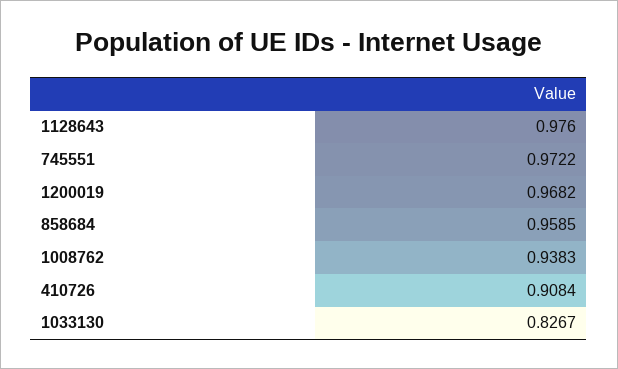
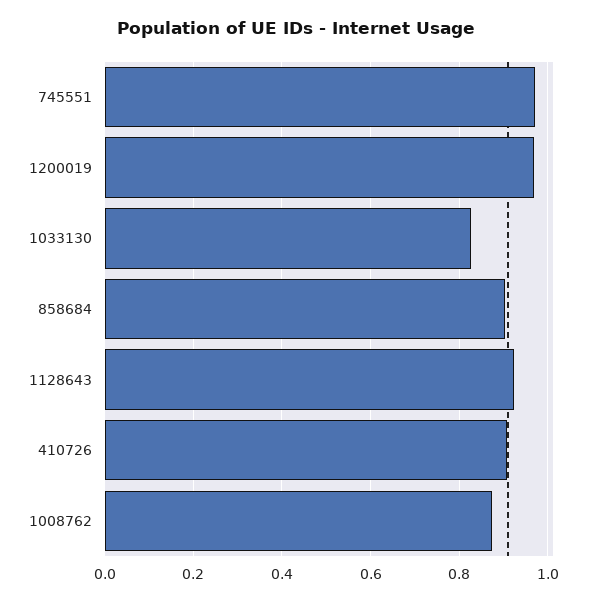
  {
-   "1128643": 0.976,
+   "1128643": 0.92,
    "745551": 0.9722,
    "1200019": 0.9682,
-   "858684": 0.9585,
+   "858684": 0.9,
-   "1008762": 0.9383,
+   "1008762": 0.88,
    "410726": 0.9084,
    "1033130": 0.8267
  }

